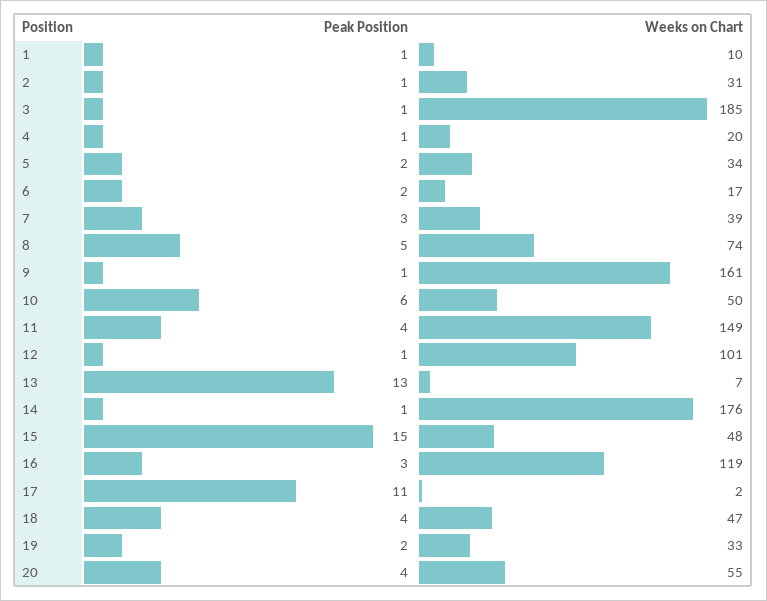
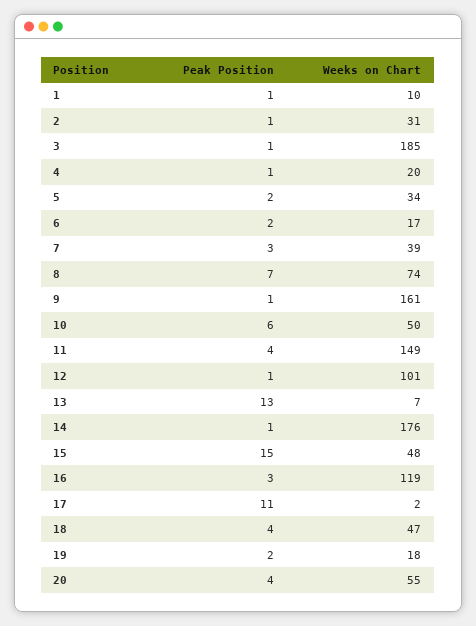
  {
    "Peak Position": {
      "1": 1,
      "2": 1,
      "3": 1,
      "4": 1,
      "5": 2,
      "6": 2,
      "7": 3,
-     "8": 5,
+     "8": 7,
      "9": 1,
      "10": 6,
      "11": 4,
      "12": 1,
      "13": 13,
      "14": 1,
      "15": 15,
      "16": 3,
      "17": 11,
      "18": 4,
      "19": 2,
      "20": 4
    },
    "Weeks on Chart": {
      "1": 10,
      "2": 31,
      "3": 185,
      "4": 20,
      "5": 34,
      "6": 17,
      "7": 39,
      "8": 74,
      "9": 161,
      "10": 50,
      "11": 149,
      "12": 101,
      "13": 7,
      "14": 176,
      "15": 48,
      "16": 119,
      "17": 2,
      "18": 47,
-     "19": 33,
+     "19": 18,
      "20": 55
    }
  }

